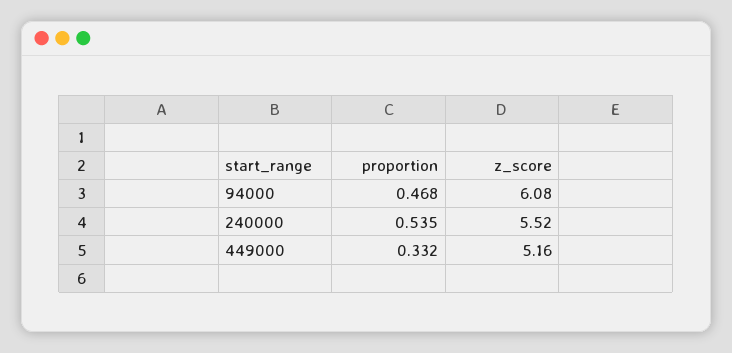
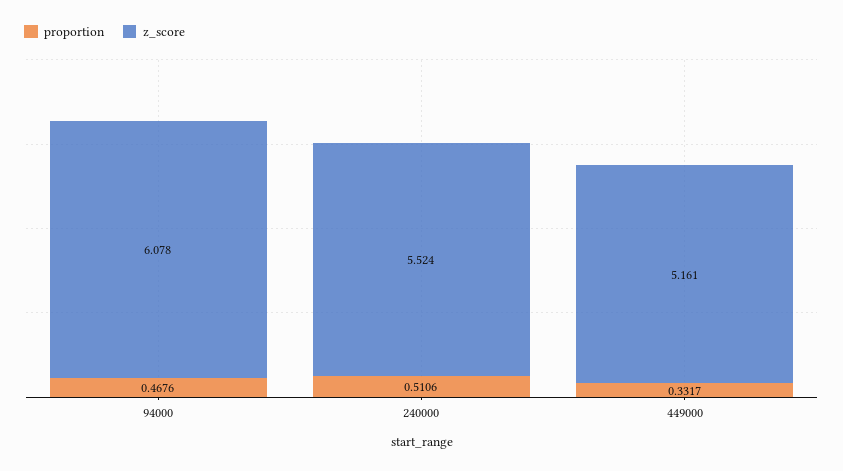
  {
    "proportion": {
      "94000": 0.4676,
-     "240000": 0.535,
+     "240000": 0.5106,
      "449000": 0.3317
    },
    "z_score": {
      "94000": 6.078,
      "240000": 5.524,
      "449000": 5.161
    }
  }

